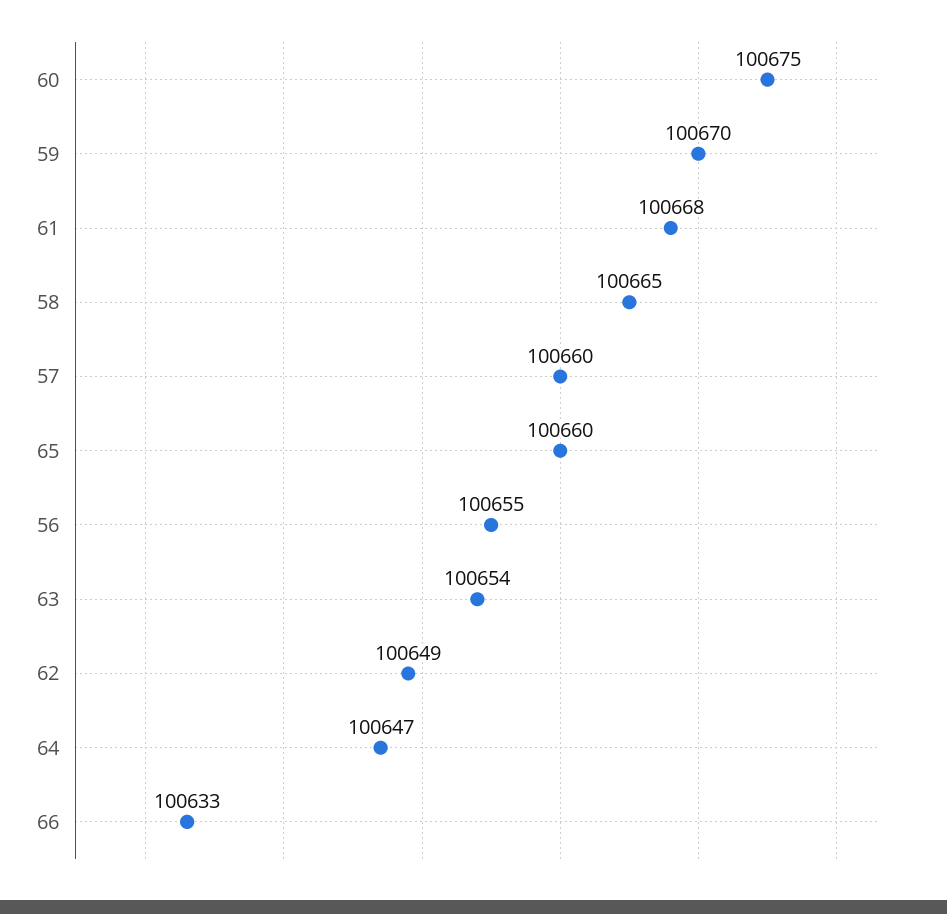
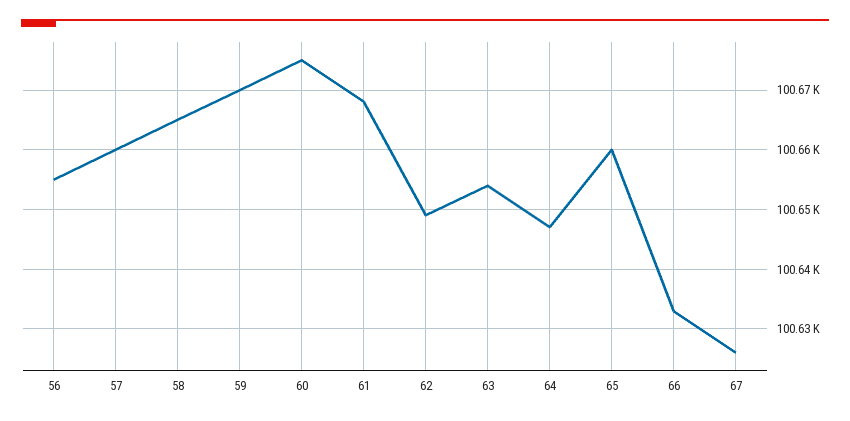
  {
    "60": 100675,
    "59": 100670,
    "61": 100668,
    "58": 100665,
    "57": 100660,
    "65": 100660,
    "56": 100655,
    "63": 100654,
    "62": 100649,
    "64": 100647,
-   "66": 100633
+   "66": 100633,
+   "67": 100625
  }

